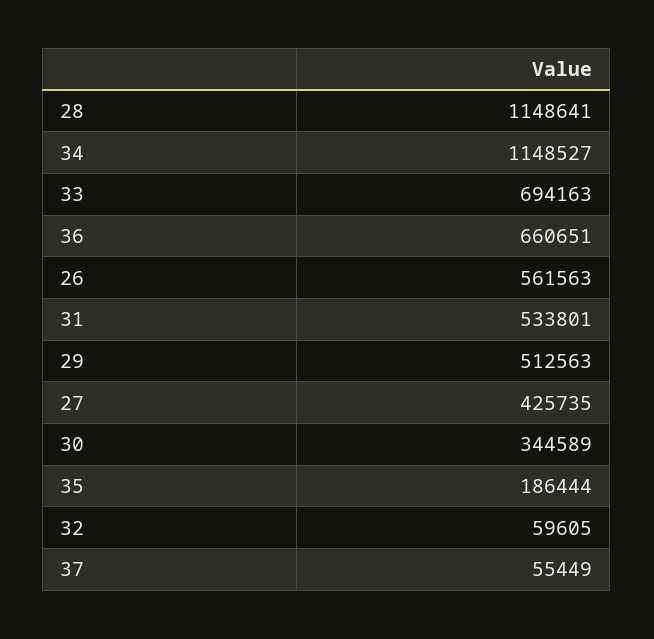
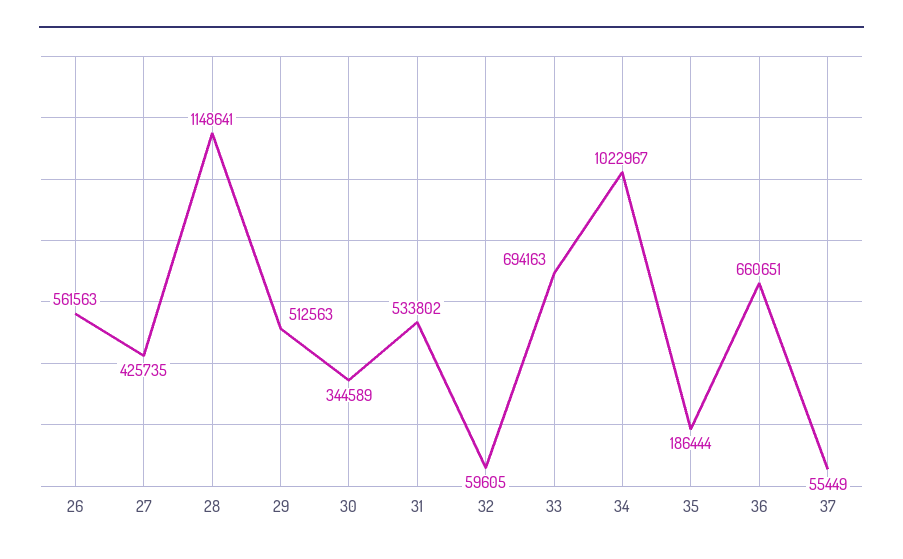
  {
    "28": 1148641,
-   "34": 1148527,
+   "34": 1022967,
    "33": 694163,
    "36": 660651,
    "26": 561563,
-   "31": 533801,
+   "31": 533802,
    "29": 512563,
    "27": 425735,
    "30": 344589,
    "35": 186444,
    "32": 59605,
    "37": 55449
  }

